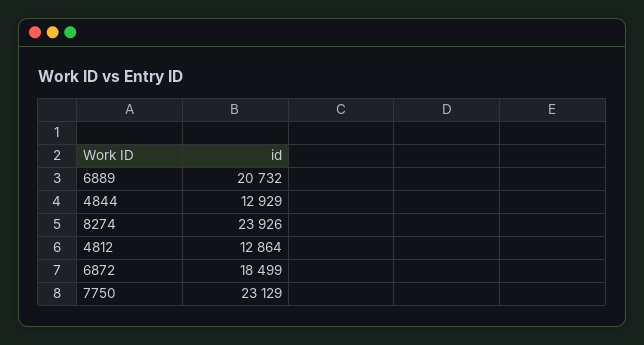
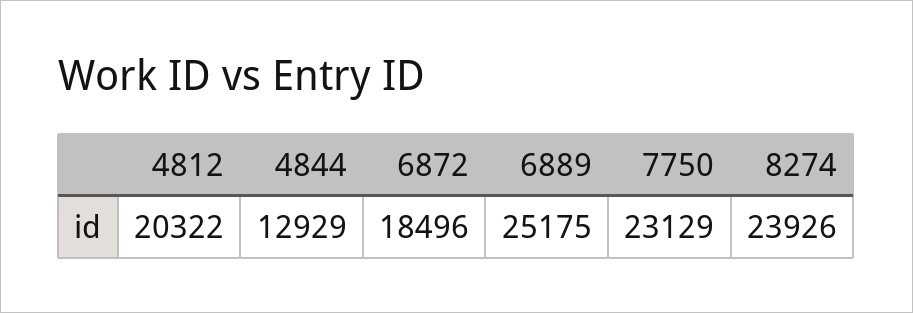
  {
-   "6889": 20732,
+   "6889": 25175,
    "4844": 12929,
    "8274": 23926,
-   "4812": 12864,
+   "4812": 20322,
-   "6872": 18499,
+   "6872": 18496,
    "7750": 23129
  }

